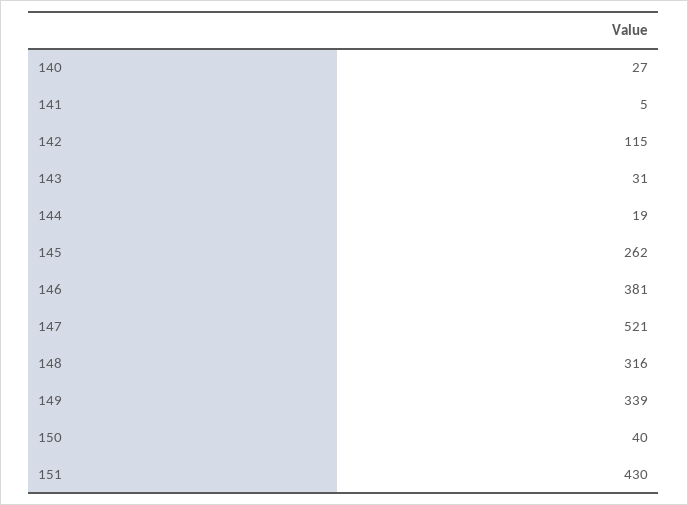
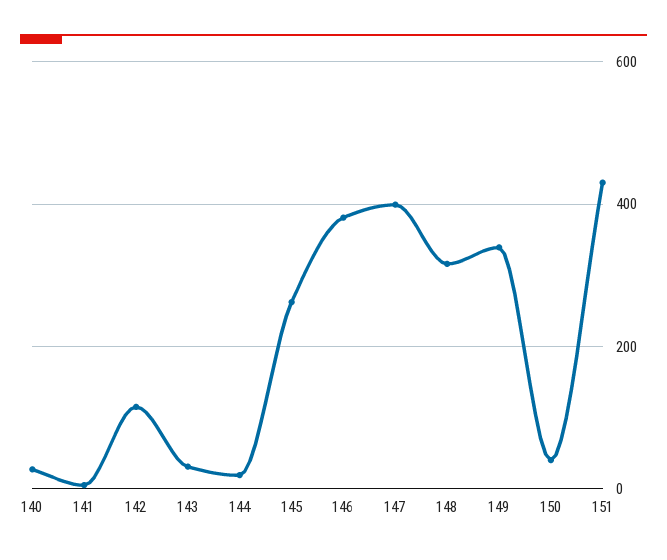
  {
    "140": 27,
    "141": 5,
    "142": 115,
    "143": 31,
    "144": 19,
    "145": 262,
    "146": 381,
-   "147": 521,
+   "147": 400,
    "148": 316,
    "149": 339,
    "150": 40,
    "151": 430
  }

